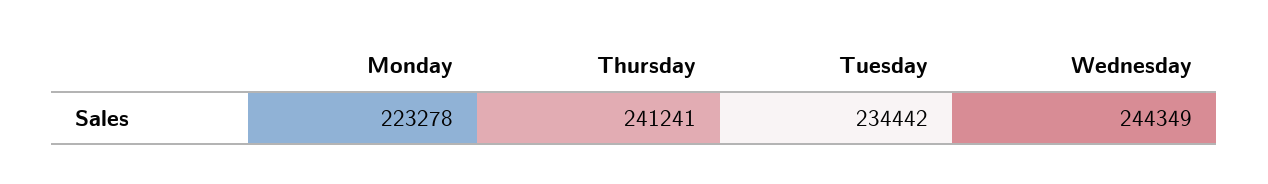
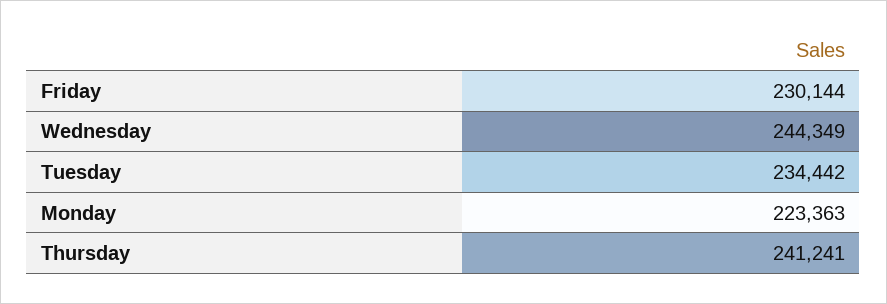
  {
-   "Monday": 223278,
+   "Monday": 223363,
    "Thursday": 241241,
    "Tuesday": 234442,
-   "Wednesday": 244349
+   "Wednesday": 244349,
+   "Friday": 230144
  }

